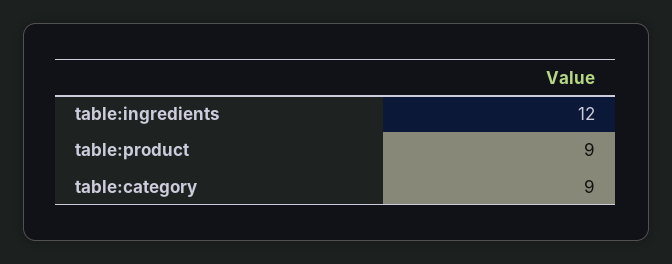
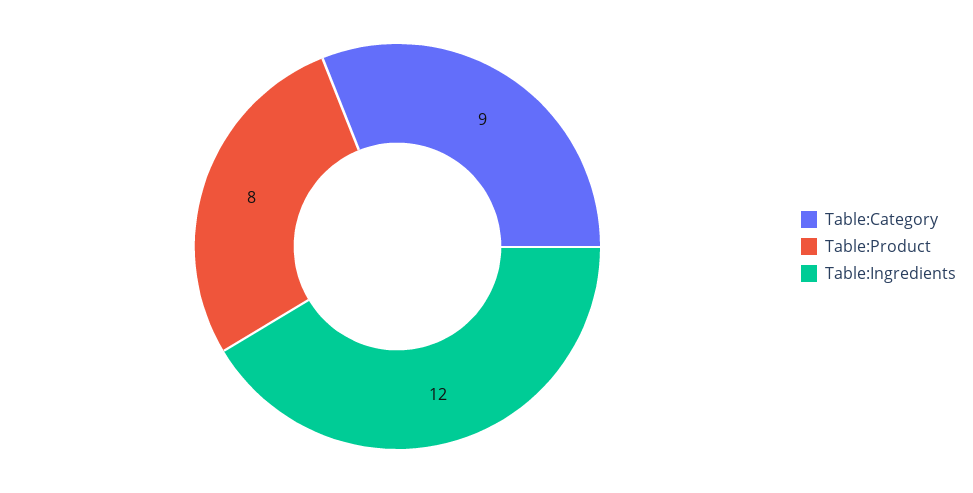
  {
    "table:ingredients": 12,
-   "table:product": 9,
+   "table:product": 8,
    "table:category": 9
  }

